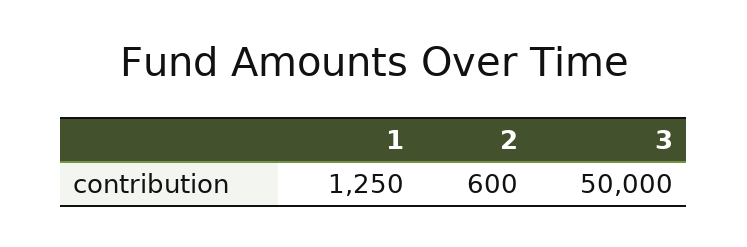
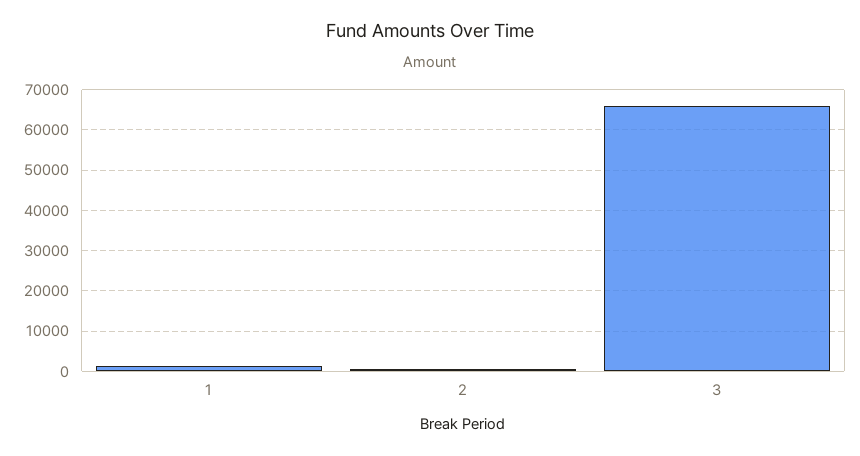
  {
    "1": 1250,
    "2": 600,
-   "3": 50000
+   "3": 66000
  }

